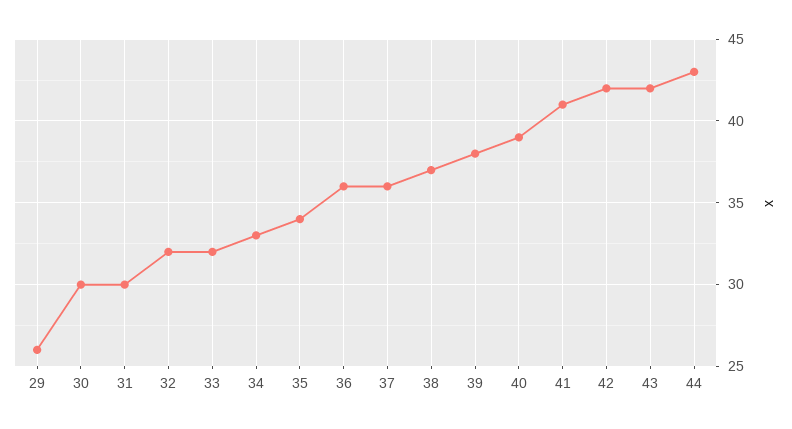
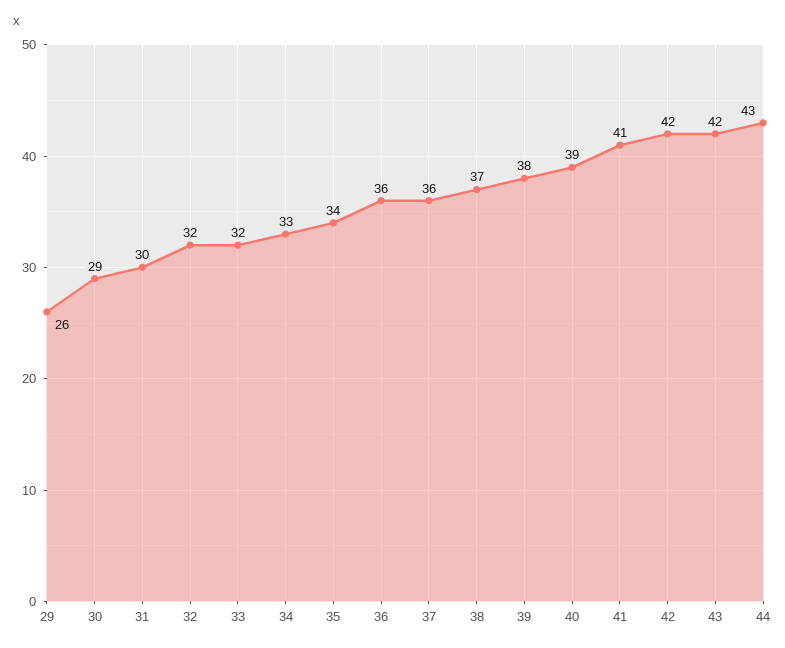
  {
    "29": 26,
-   "30": 30,
+   "30": 29,
    "31": 30,
    "32": 32,
    "33": 32,
    "34": 33,
    "35": 34,
    "36": 36,
    "37": 36,
    "38": 37,
    "39": 38,
    "40": 39,
    "41": 41,
    "42": 42,
    "43": 42,
    "44": 43
  }

